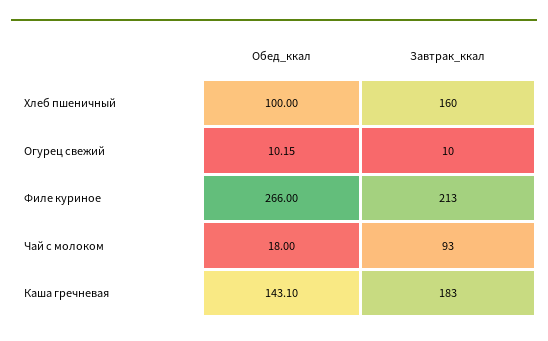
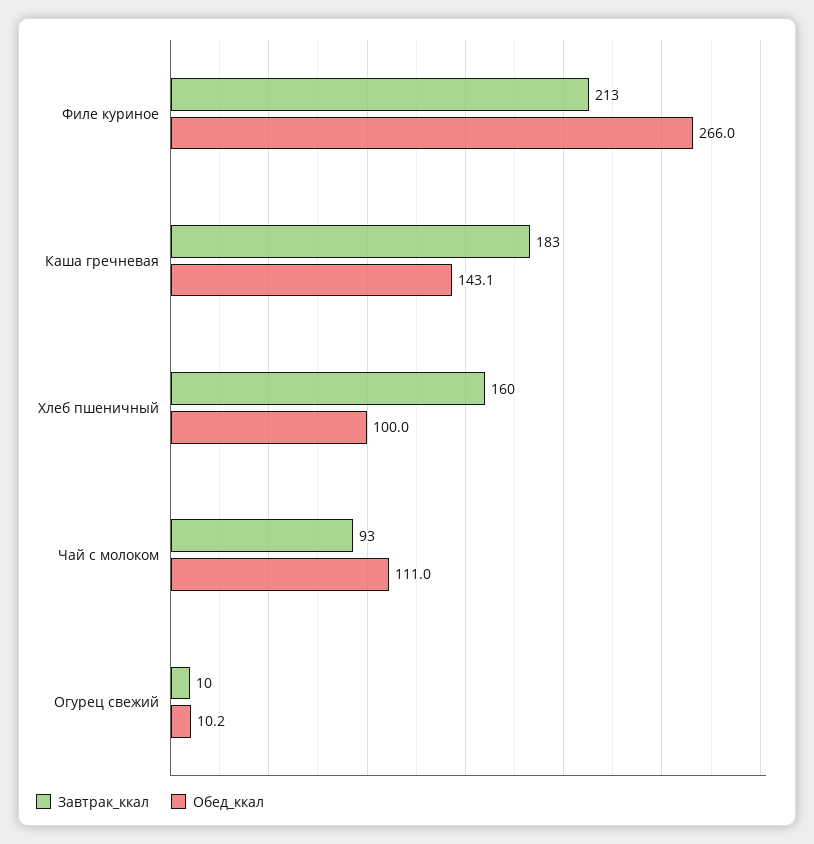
  {
    "Обед_ккал": {
      "Хлеб пшеничный": 100,
      "Огурец свежий": 10.15,
      "Филе куриное": 266,
-     "Чай с молоком": 18,
+     "Чай с молоком": 111,
      "Каша гречневая": 143.1
    },
    "Завтрак_ккал": {
      "Хлеб пшеничный": 160,
      "Огурец свежий": 10,
      "Филе куриное": 213,
      "Чай с молоком": 93,
      "Каша гречневая": 183
    }
  }

